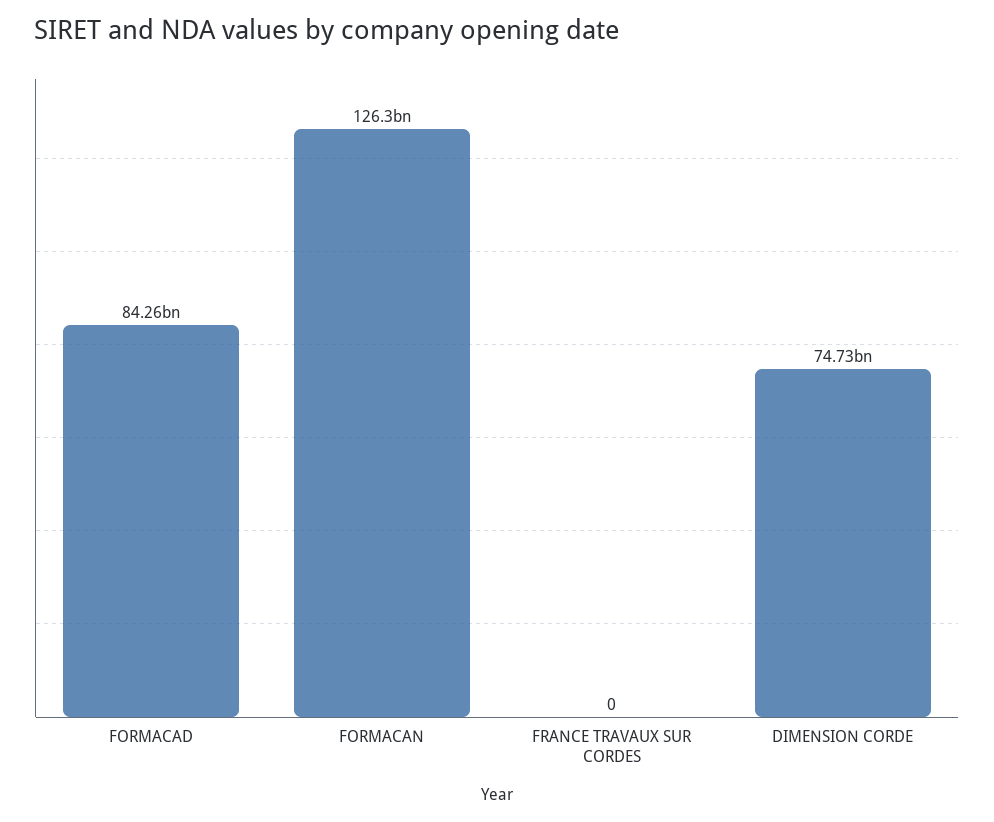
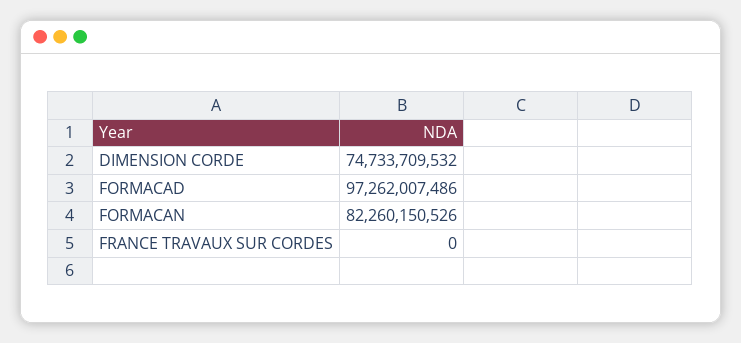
  {
-   "FORMACAD": 84260000000,
+   "FORMACAD": 97262007486,
-   "FORMACAN": 126300000000,
+   "FORMACAN": 82260150526,
    "FRANCE TRAVAUX SUR CORDES": 0,
    "DIMENSION CORDE": 74733709532
  }

